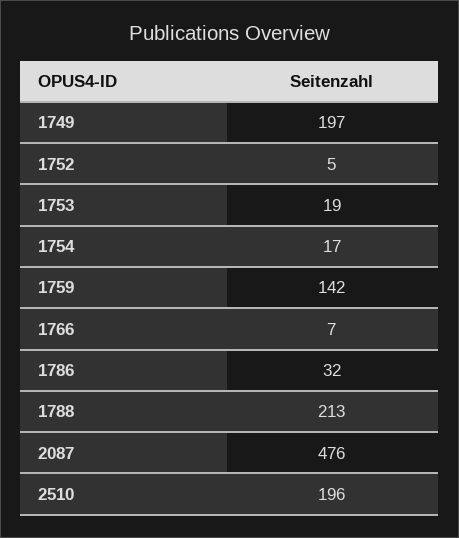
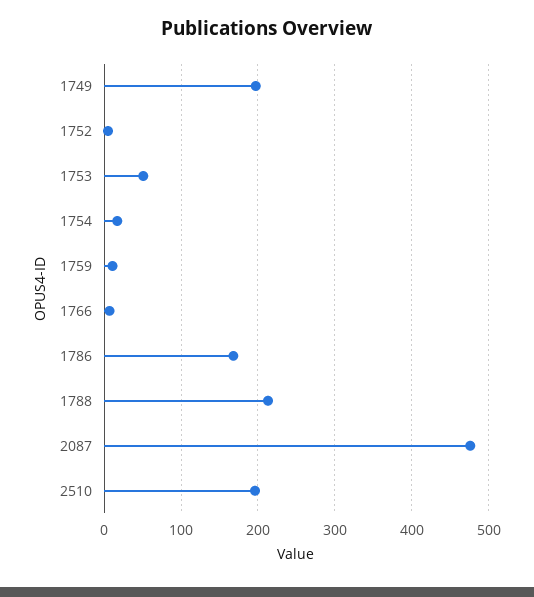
  {
    "1749": 197,
    "1752": 5,
-   "1753": 19,
+   "1753": 50,
    "1754": 17,
-   "1759": 142,
+   "1759": 10,
    "1766": 7,
-   "1786": 32,
+   "1786": 170,
    "1788": 213,
    "2087": 476,
    "2510": 196
  }

